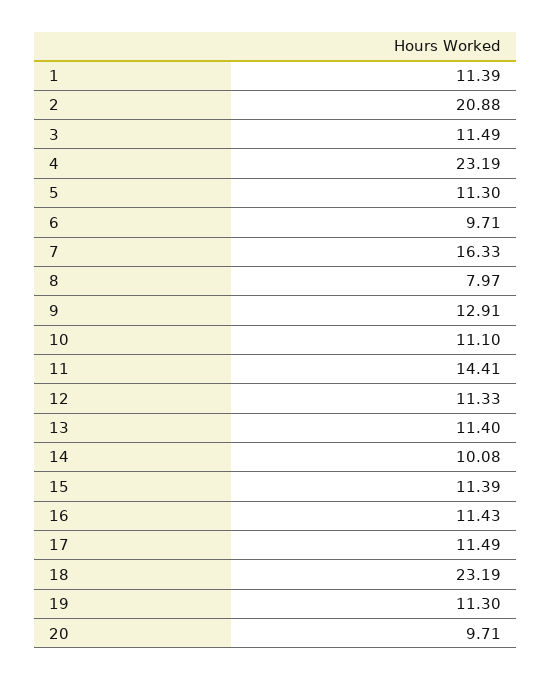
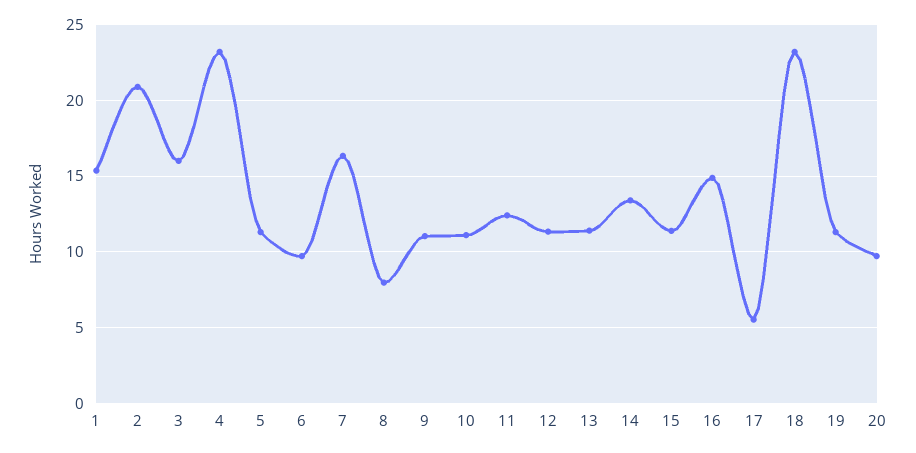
  {
-   "1": 11.39,
+   "1": 15.5,
    "2": 20.88,
-   "3": 11.49,
+   "3": 16,
    "4": 23.19,
    "5": 11.3,
    "6": 9.71,
    "7": 16.33,
    "8": 7.97,
-   "9": 12.91,
+   "9": 11,
    "10": 11.1,
-   "11": 14.41,
+   "11": 12.5,
    "12": 11.33,
    "13": 11.4,
-   "14": 10.08,
+   "14": 13.5,
    "15": 11.39,
-   "16": 11.43,
+   "16": 15,
-   "17": 11.49,
+   "17": 5.5,
    "18": 23.19,
    "19": 11.3,
    "20": 9.71
  }

